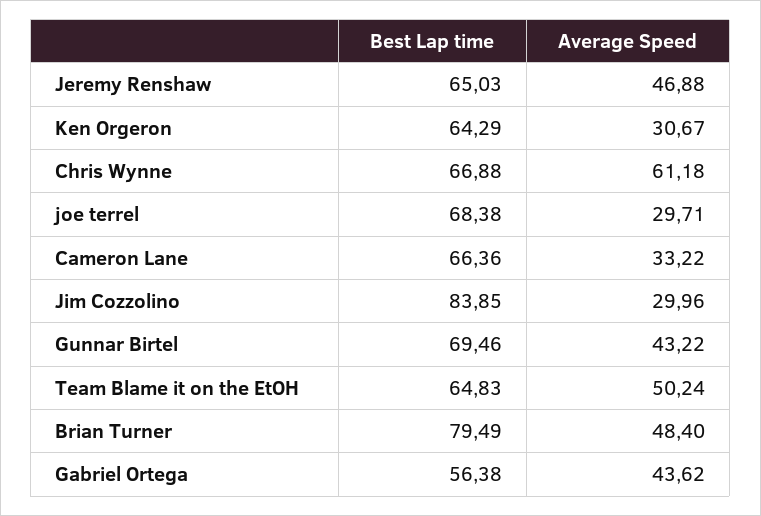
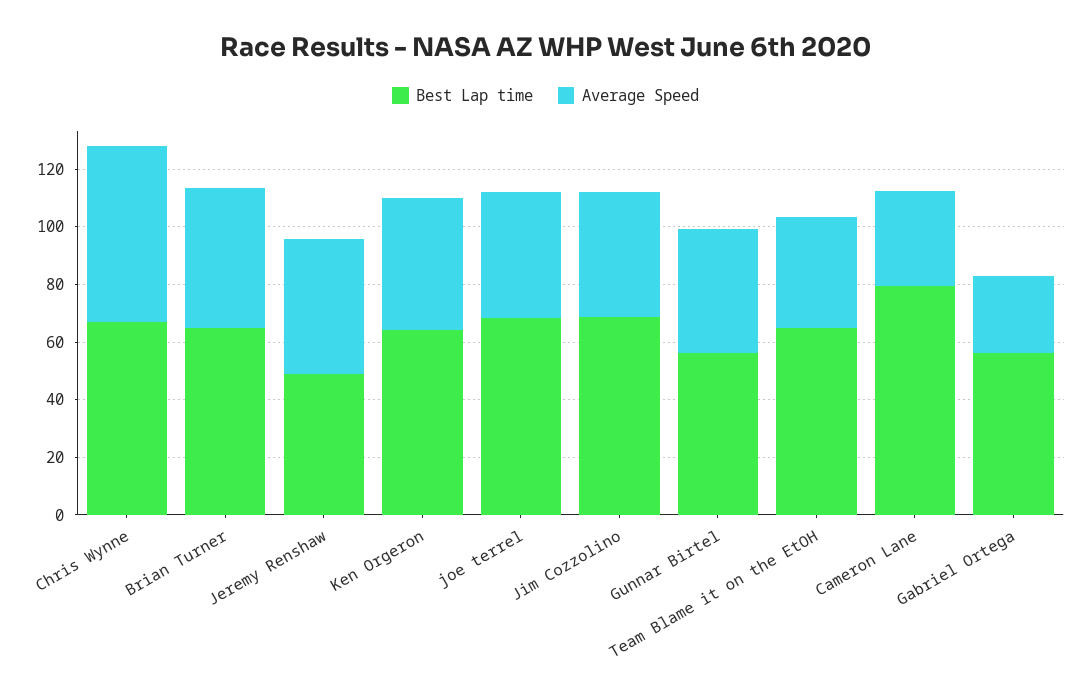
  {
    "Best Lap time": {
-     "Jeremy Renshaw": 65.03,
+     "Jeremy Renshaw": 50,
      "Ken Orgeron": 64.29,
      "Chris Wynne": 66.88,
      "joe terrel": 68.38,
-     "Cameron Lane": 66.36,
+     "Cameron Lane": 80,
-     "Jim Cozzolino": 83.85,
+     "Jim Cozzolino": 70,
-     "Gunnar Birtel": 69.46,
+     "Gunnar Birtel": 55,
      "Team Blame it on the EtOH": 64.83,
-     "Brian Turner": 79.49,
+     "Brian Turner": 65,
      "Gabriel Ortega": 56.38
    },
    "Average Speed": {
      "Jeremy Renshaw": 46.88,
-     "Ken Orgeron": 30.67,
+     "Ken Orgeron": 45,
      "Chris Wynne": 61.18,
-     "joe terrel": 29.71,
+     "joe terrel": 45,
      "Cameron Lane": 33.22,
-     "Jim Cozzolino": 29.96,
+     "Jim Cozzolino": 45,
      "Gunnar Birtel": 43.22,
-     "Team Blame it on the EtOH": 50.24,
+     "Team Blame it on the EtOH": 40,
      "Brian Turner": 48.4,
-     "Gabriel Ortega": 43.62
+     "Gabriel Ortega": 25
    }
  }

